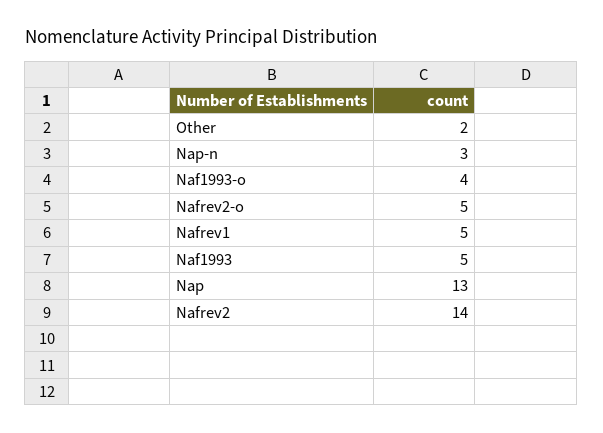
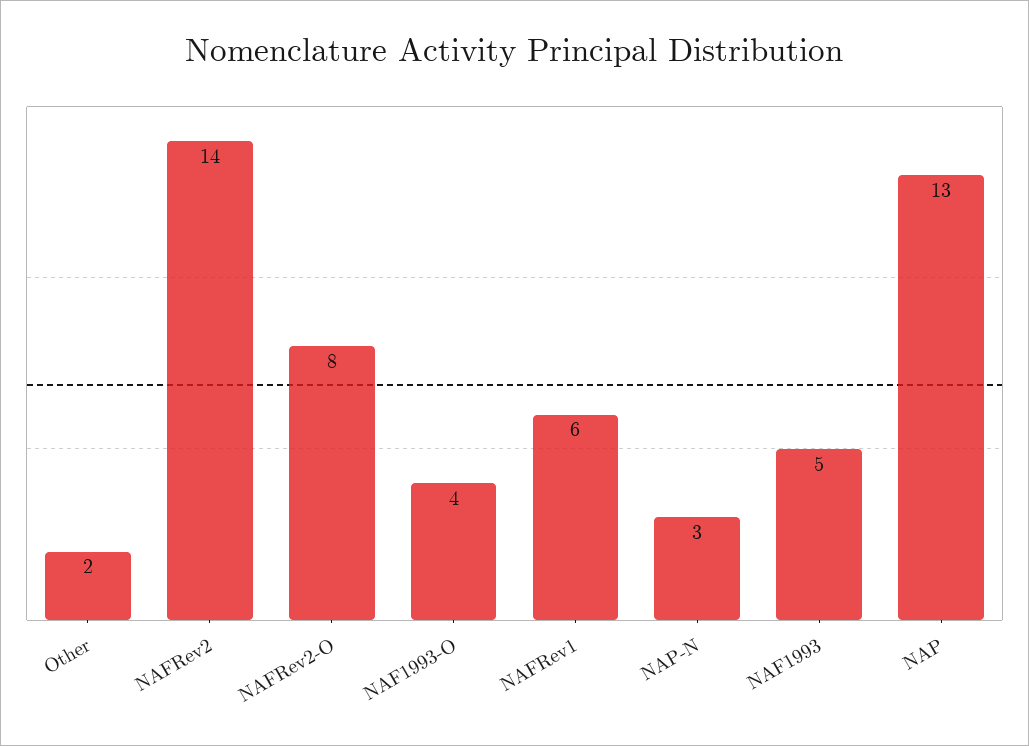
  {
    "Other": 2,
    "Nap-n": 3,
    "Naf1993-o": 4,
-   "Nafrev2-o": 5,
+   "Nafrev2-o": 8,
-   "Nafrev1": 5,
+   "Nafrev1": 6,
    "Naf1993": 5,
    "Nap": 13,
    "Nafrev2": 14
  }

